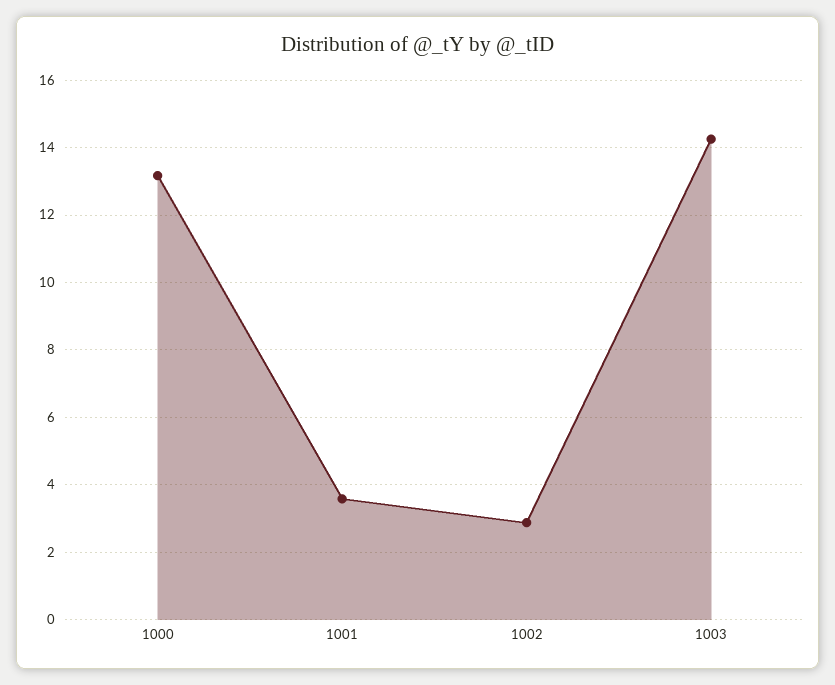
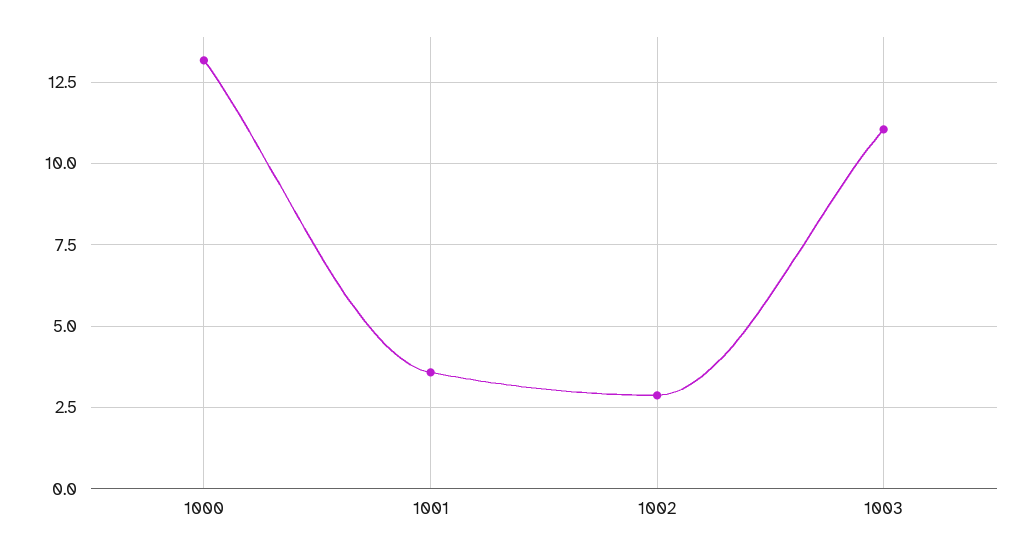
  {
    "1000": 13.2,
    "1001": 3.6,
    "1002": 2.8,
-   "1003": 14.2
+   "1003": 11
  }

